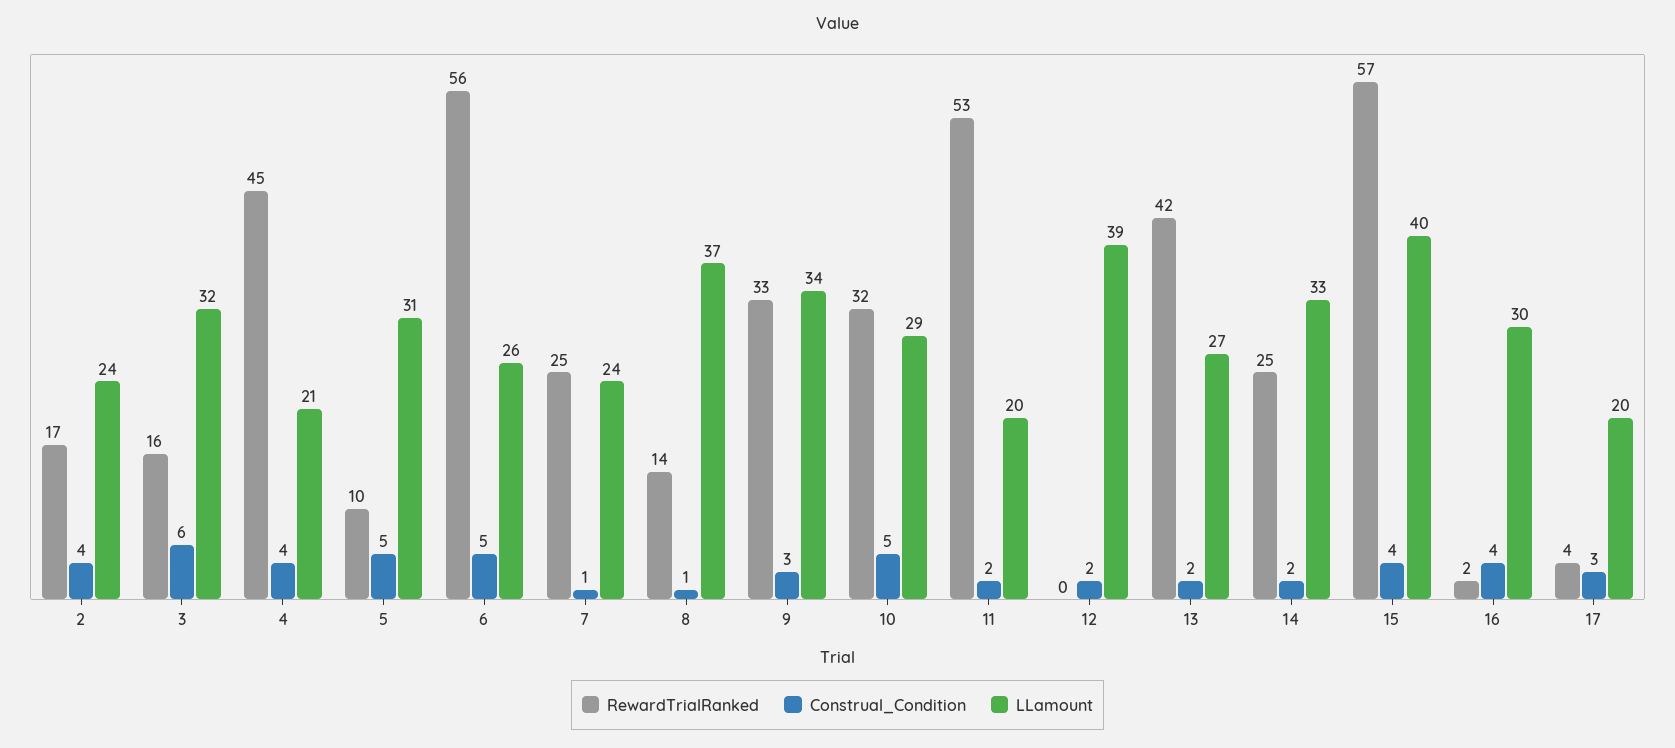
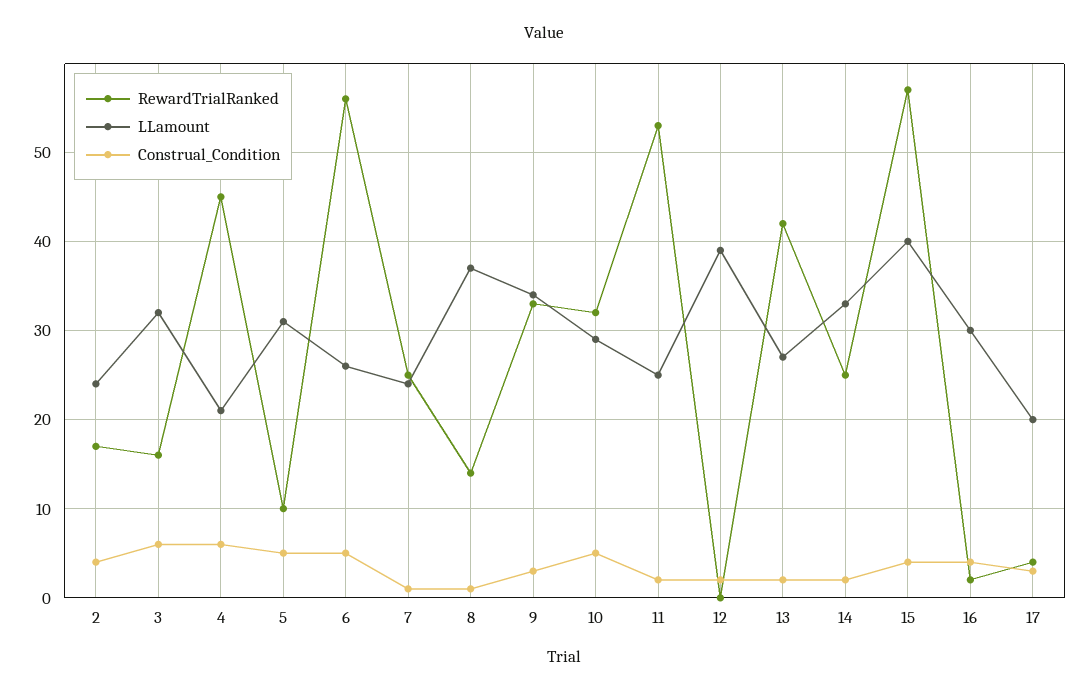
  {
    "RewardTrialRanked": {
      "2": 17,
      "3": 16,
      "4": 45,
      "5": 10,
      "6": 56,
      "7": 25,
      "8": 14,
      "9": 33,
      "10": 32,
      "11": 53,
      "12": 0,
      "13": 42,
      "14": 25,
      "15": 57,
      "16": 2,
      "17": 4
    },
    "Construal_Condition": {
      "2": 4,
      "3": 6,
-     "4": 4,
+     "4": 6,
      "5": 5,
      "6": 5,
      "7": 1,
      "8": 1,
      "9": 3,
      "10": 5,
      "11": 2,
      "12": 2,
      "13": 2,
      "14": 2,
      "15": 4,
      "16": 4,
      "17": 3
    },
    "LLamount": {
      "2": 24,
      "3": 32,
      "4": 21,
      "5": 31,
      "6": 26,
      "7": 24,
      "8": 37,
      "9": 34,
      "10": 29,
-     "11": 20,
+     "11": 25,
      "12": 39,
      "13": 27,
      "14": 33,
      "15": 40,
      "16": 30,
      "17": 20
    }
  }

